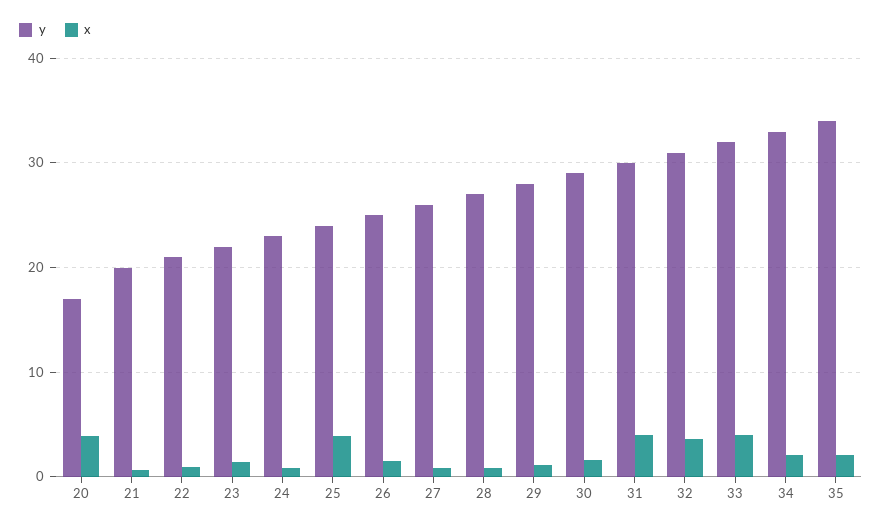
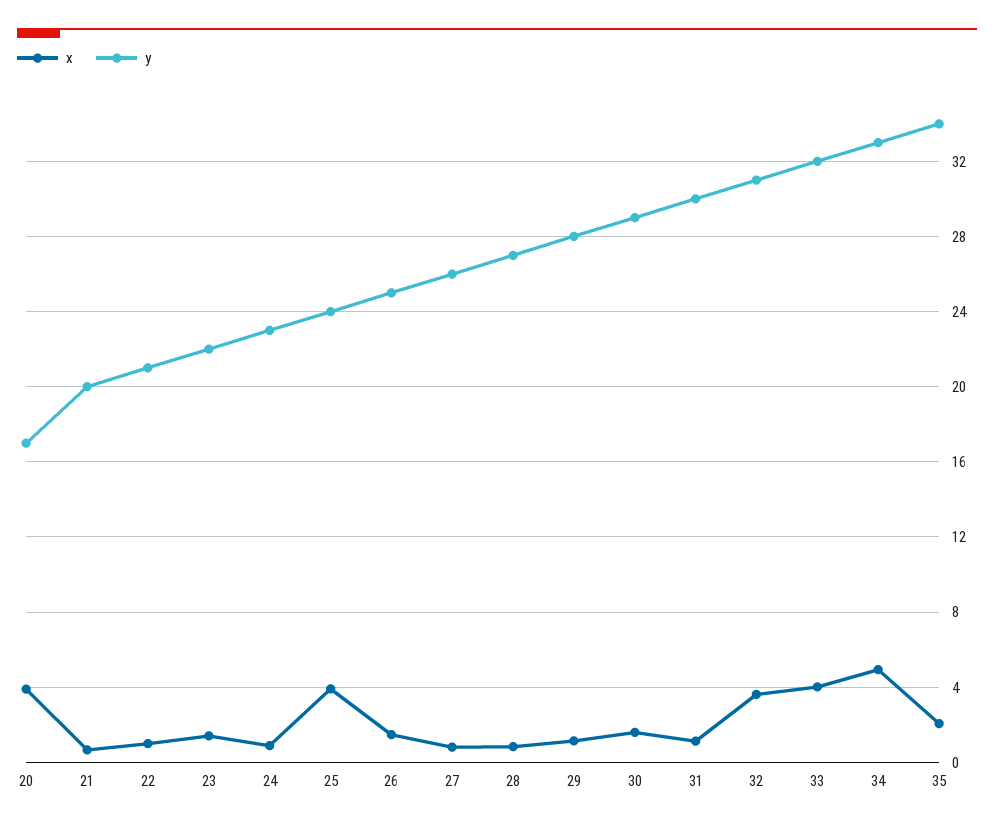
  {
    "y": {
      "20": 17,
      "21": 20,
      "22": 21,
      "23": 22,
      "24": 23,
      "25": 24,
      "26": 25,
      "27": 26,
      "28": 27,
      "29": 28,
      "30": 29,
      "31": 30,
      "32": 31,
      "33": 32,
      "34": 33,
      "35": 34
    },
    "x": {
      "20": 4,
      "21": 0.5,
      "22": 1,
      "23": 1.5,
      "24": 1,
      "25": 4,
      "26": 1.5,
      "27": 1,
      "28": 1,
      "29": 1,
      "30": 1.5,
-     "31": 4,
+     "31": 1,
      "32": 3.5,
      "33": 4,
-     "34": 2,
+     "34": 5,
      "35": 2
    }
  }

